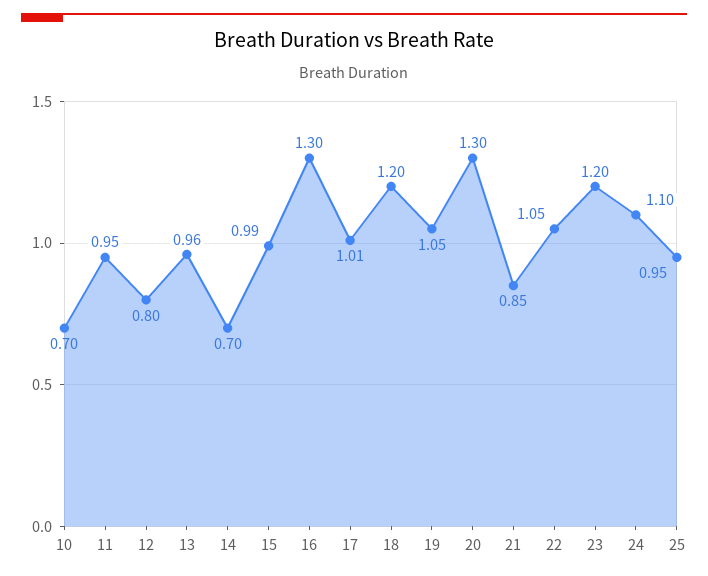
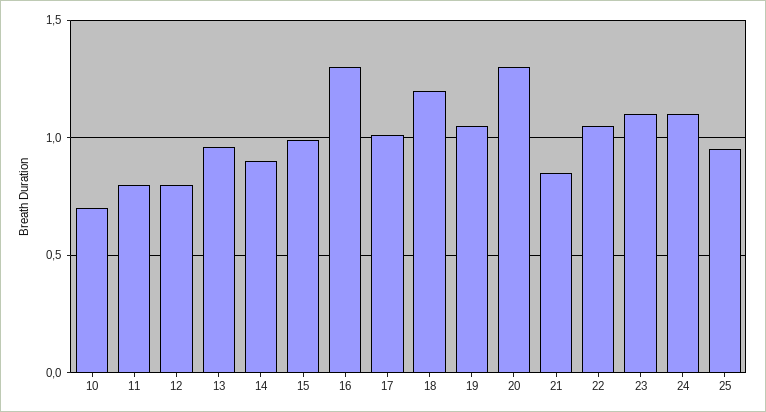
  {
    "10": 0.7,
-   "11": 0.95,
+   "11": 0.8,
    "12": 0.8,
    "13": 0.96,
-   "14": 0.7,
+   "14": 0.9,
    "15": 0.99,
    "16": 1.3,
    "17": 1.01,
    "18": 1.2,
    "19": 1.05,
    "20": 1.3,
    "21": 0.85,
    "22": 1.05,
-   "23": 1.2,
+   "23": 1.1,
    "24": 1.1,
    "25": 0.95
  }

